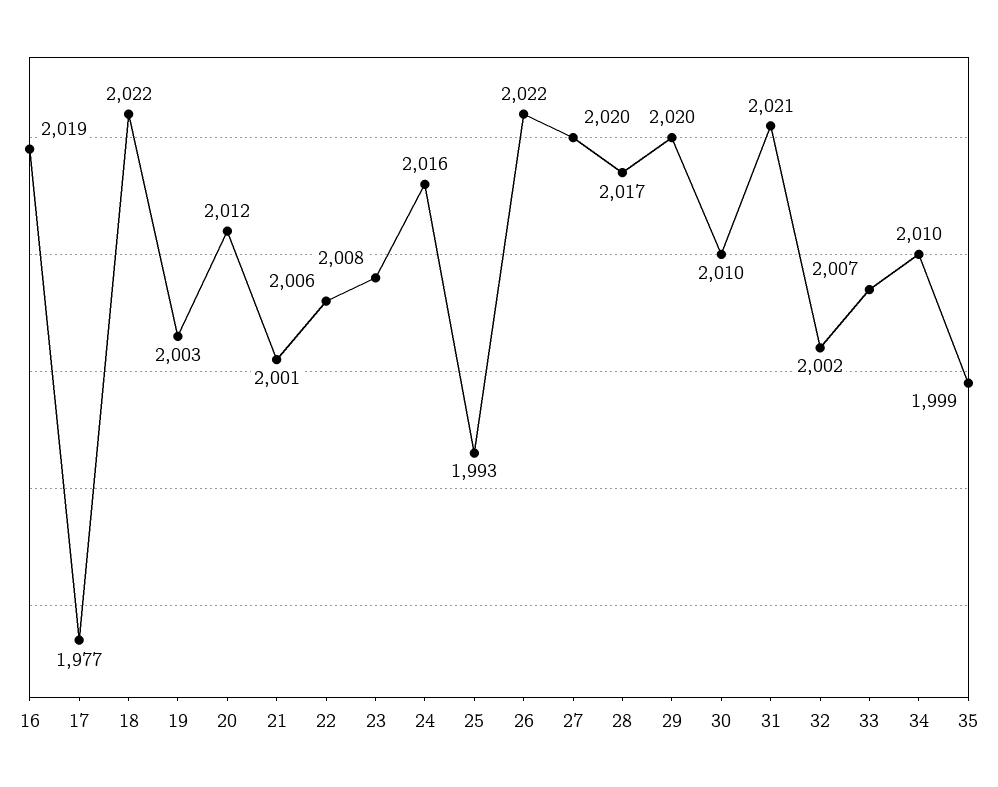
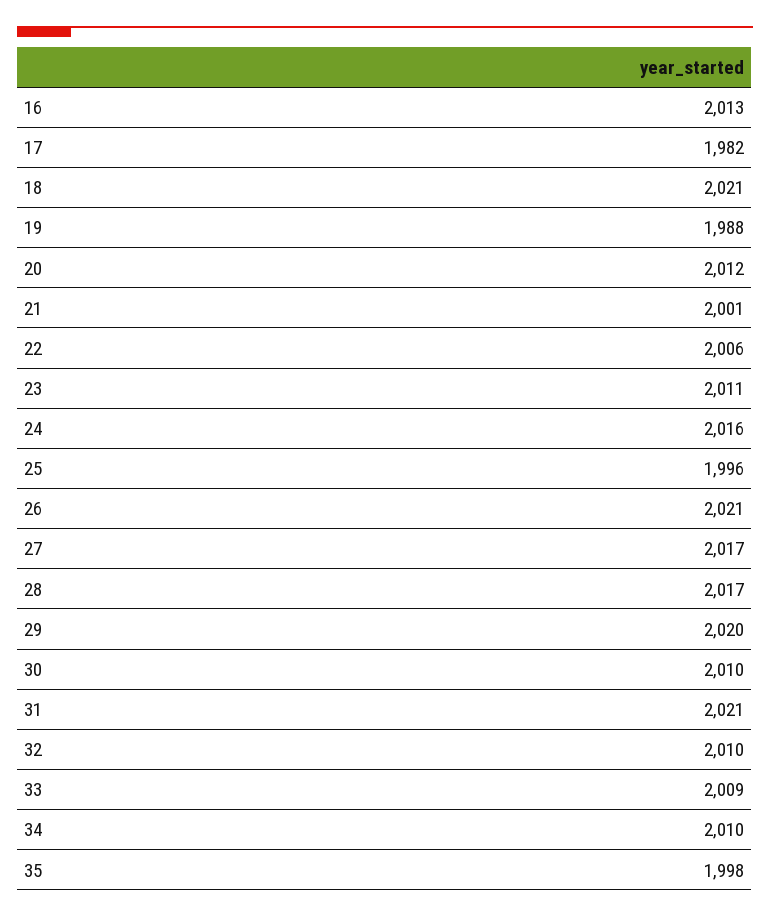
  {
-   "16": 2019,
+   "16": 2013,
-   "17": 1977,
+   "17": 1982,
-   "18": 2022,
+   "18": 2021,
-   "19": 2003,
+   "19": 1988,
    "20": 2012,
    "21": 2001,
    "22": 2006,
-   "23": 2008,
+   "23": 2011,
    "24": 2016,
-   "25": 1993,
+   "25": 1996,
-   "26": 2022,
+   "26": 2021,
-   "27": 2020,
+   "27": 2017,
    "28": 2017,
    "29": 2020,
    "30": 2010,
    "31": 2021,
-   "32": 2002,
+   "32": 2010,
-   "33": 2007,
+   "33": 2009,
    "34": 2010,
-   "35": 1999
+   "35": 1998
  }

